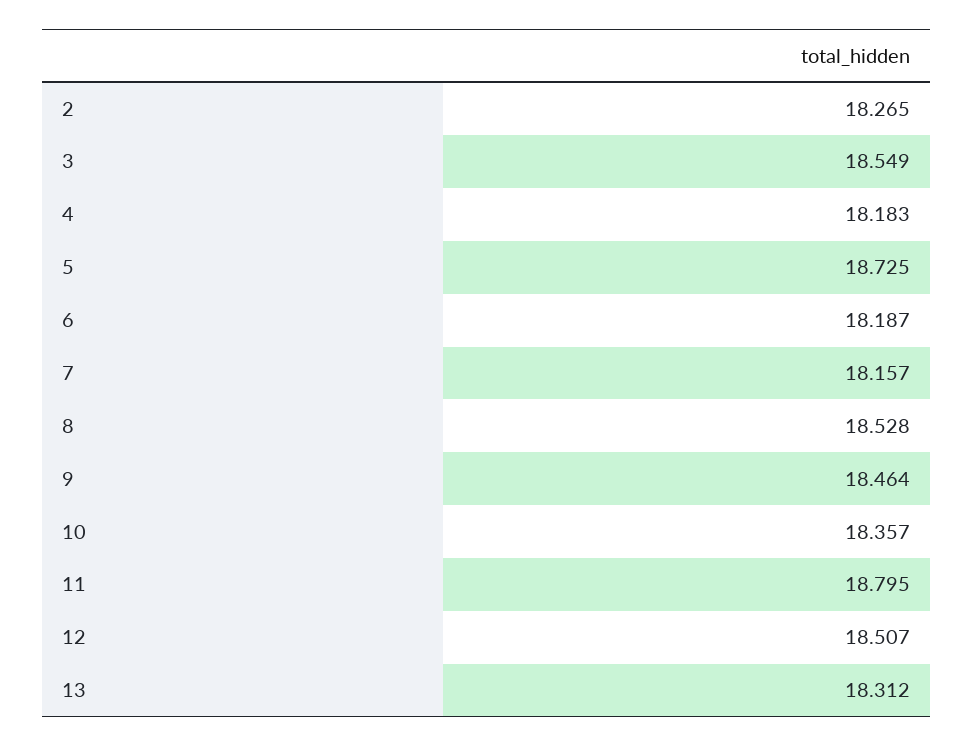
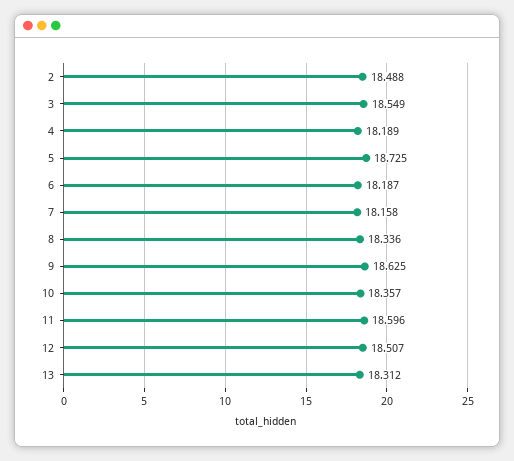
  {
-   "2": 18.265,
+   "2": 18.488,
    "3": 18.549,
-   "4": 18.183,
+   "4": 18.189,
    "5": 18.725,
    "6": 18.187,
-   "7": 18.157,
+   "7": 18.158,
-   "8": 18.528,
+   "8": 18.336,
-   "9": 18.464,
+   "9": 18.625,
    "10": 18.357,
-   "11": 18.795,
+   "11": 18.596,
    "12": 18.507,
    "13": 18.312
  }

